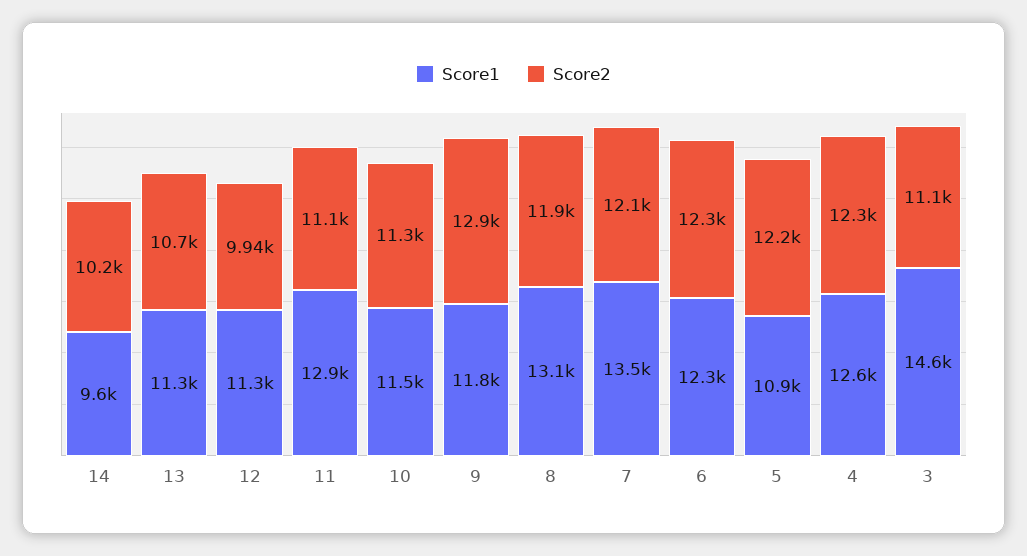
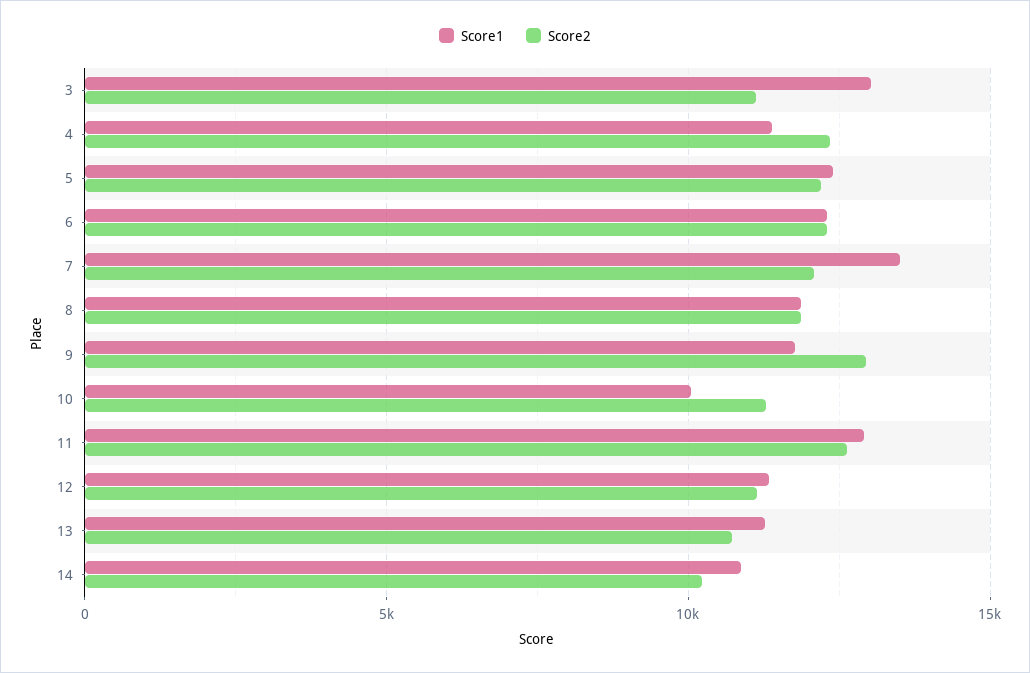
  {
    "Score1": {
-     "14": 9600,
+     "14": 11000,
      "13": 11300,
      "12": 11300,
      "11": 12900,
-     "10": 11500,
+     "10": 10000,
      "9": 11800,
-     "8": 13100,
+     "8": 12000,
      "7": 13500,
      "6": 12300,
-     "5": 10900,
+     "5": 12500,
-     "4": 12600,
+     "4": 11500,
-     "3": 14600
+     "3": 13000
    },
    "Score2": {
      "14": 10200,
      "13": 10700,
-     "12": 9940,
+     "12": 11000,
-     "11": 11100,
+     "11": 12500,
      "10": 11300,
      "9": 12900,
      "8": 11900,
      "7": 12100,
      "6": 12300,
      "5": 12200,
      "4": 12300,
      "3": 11100
    }
  }

